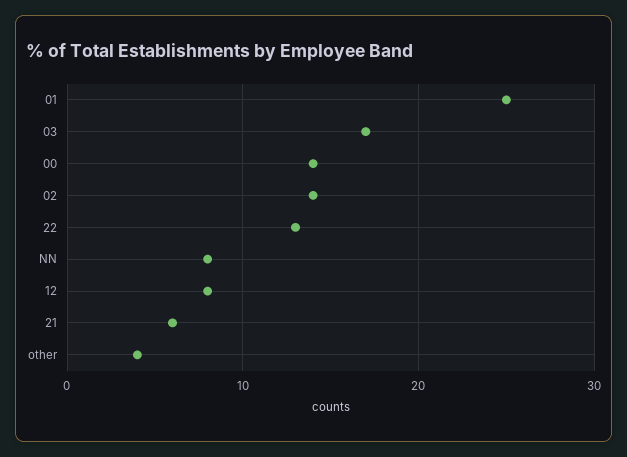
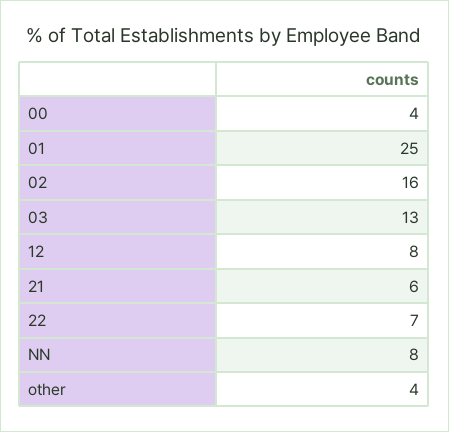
  {
    "01": 25,
-   "03": 17,
+   "03": 13,
-   "00": 14,
+   "00": 4,
-   "02": 14,
+   "02": 16,
-   "22": 13,
+   "22": 7,
    "NN": 8,
    "12": 8,
    "21": 6,
    "other": 4
  }

